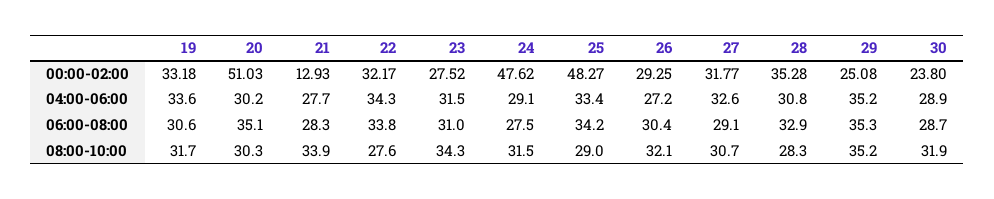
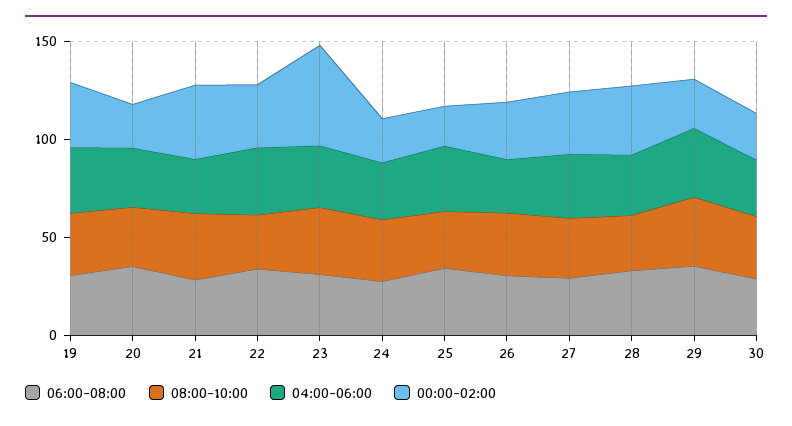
  {
    "00:00-02:00": {
      "19": 33.18,
-     "20": 51.03,
+     "20": 20,
-     "21": 12.93,
+     "21": 40,
      "22": 32.17,
-     "23": 27.52,
+     "23": 50,
-     "24": 47.62,
+     "24": 20,
-     "25": 48.27,
+     "25": 20,
      "26": 29.25,
      "27": 31.77,
      "28": 35.28,
      "29": 25.08,
      "30": 23.8
    },
    "04:00-06:00": {
      "19": 33.6,
      "20": 30.2,
      "21": 27.7,
      "22": 34.3,
      "23": 31.5,
      "24": 29.1,
      "25": 33.4,
      "26": 27.2,
      "27": 32.6,
      "28": 30.8,
      "29": 35.2,
      "30": 28.9
    },
    "06:00-08:00": {
      "19": 30.6,
      "20": 35.1,
      "21": 28.3,
      "22": 33.8,
      "23": 31,
      "24": 27.5,
      "25": 34.2,
      "26": 30.4,
      "27": 29.1,
      "28": 32.9,
      "29": 35.3,
      "30": 28.7
    },
    "08:00-10:00": {
      "19": 31.7,
      "20": 30.3,
      "21": 33.9,
      "22": 27.6,
      "23": 34.3,
      "24": 31.5,
      "25": 29,
      "26": 32.1,
      "27": 30.7,
      "28": 28.3,
      "29": 35.2,
      "30": 31.9
    }
  }

